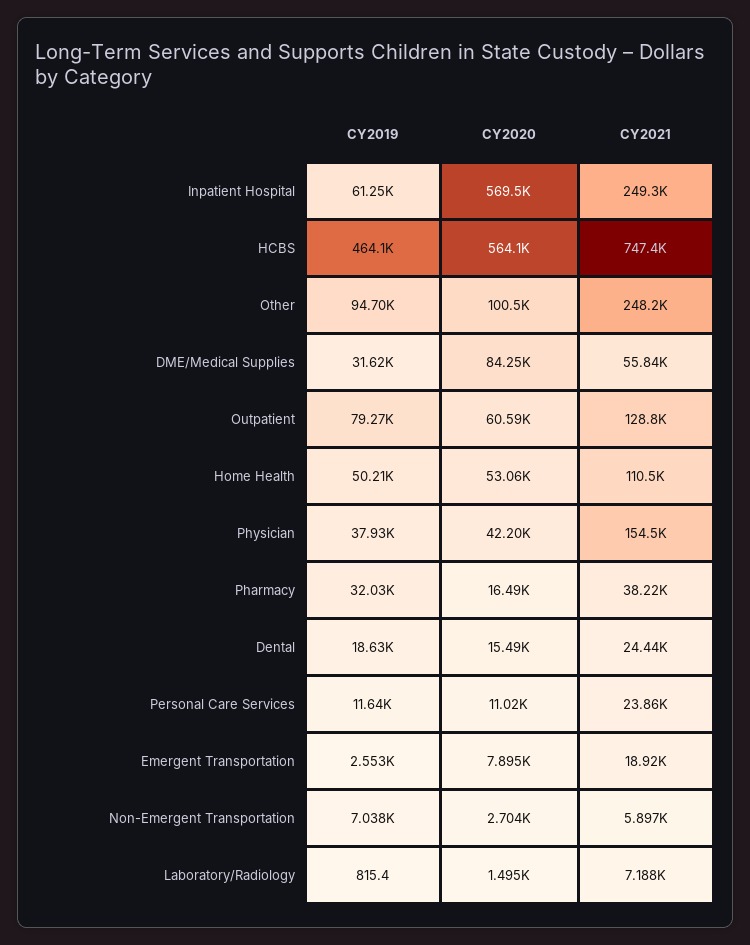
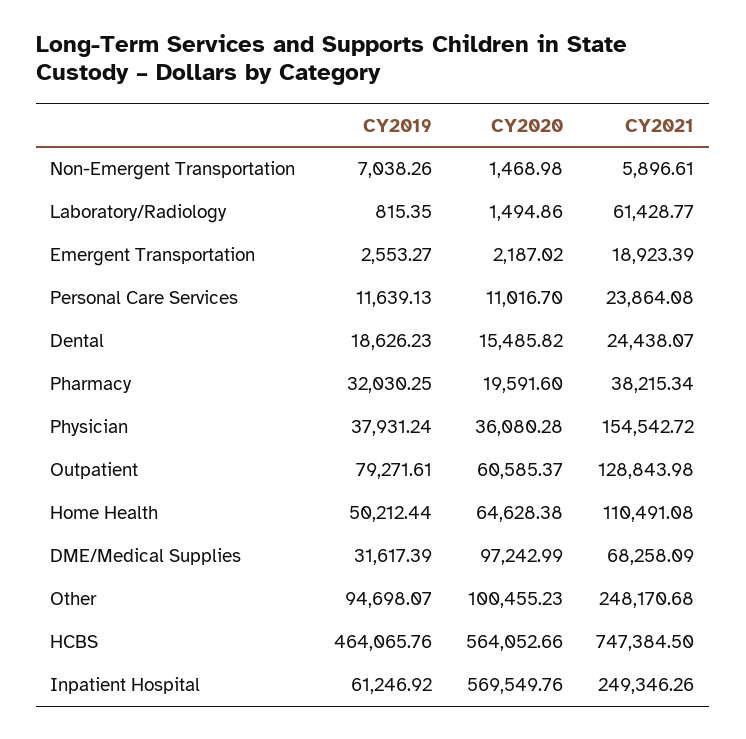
  {
    "CY2019": {
      "Inpatient Hospital": 61246.92,
      "HCBS": 464065.76,
      "Other": 94698.07,
      "DME/Medical Supplies": 31617.39,
      "Outpatient": 79271.61,
      "Home Health": 50212.44,
      "Physician": 37931.24,
      "Pharmacy": 32030.25,
      "Dental": 18626.23,
      "Personal Care Services": 11639.13,
      "Emergent Transportation": 2553.27,
      "Non-Emergent Transportation": 7038.26,
      "Laboratory/Radiology": 815.35
    },
    "CY2020": {
      "Inpatient Hospital": 569549.76,
      "HCBS": 564052.66,
      "Other": 100455.23,
-     "DME/Medical Supplies": 84250,
+     "DME/Medical Supplies": 97242.99,
      "Outpatient": 60585.37,
-     "Home Health": 53060,
+     "Home Health": 64628.38,
-     "Physician": 42200,
+     "Physician": 36080.28,
-     "Pharmacy": 16490,
+     "Pharmacy": 19591.6,
      "Dental": 15485.82,
      "Personal Care Services": 11016.7,
-     "Emergent Transportation": 7895,
+     "Emergent Transportation": 2187.02,
-     "Non-Emergent Transportation": 2704,
+     "Non-Emergent Transportation": 1468.98,
      "Laboratory/Radiology": 1494.86
    },
    "CY2021": {
      "Inpatient Hospital": 249346.26,
      "HCBS": 747384.5,
      "Other": 248170.68,
-     "DME/Medical Supplies": 55840,
+     "DME/Medical Supplies": 68258.09,
      "Outpatient": 128843.98,
      "Home Health": 110491.08,
      "Physician": 154542.72,
      "Pharmacy": 38215.34,
      "Dental": 24438.07,
      "Personal Care Services": 23864.08,
      "Emergent Transportation": 18923.39,
      "Non-Emergent Transportation": 5896.61,
-     "Laboratory/Radiology": 7188
+     "Laboratory/Radiology": 61428.77
    }
  }

